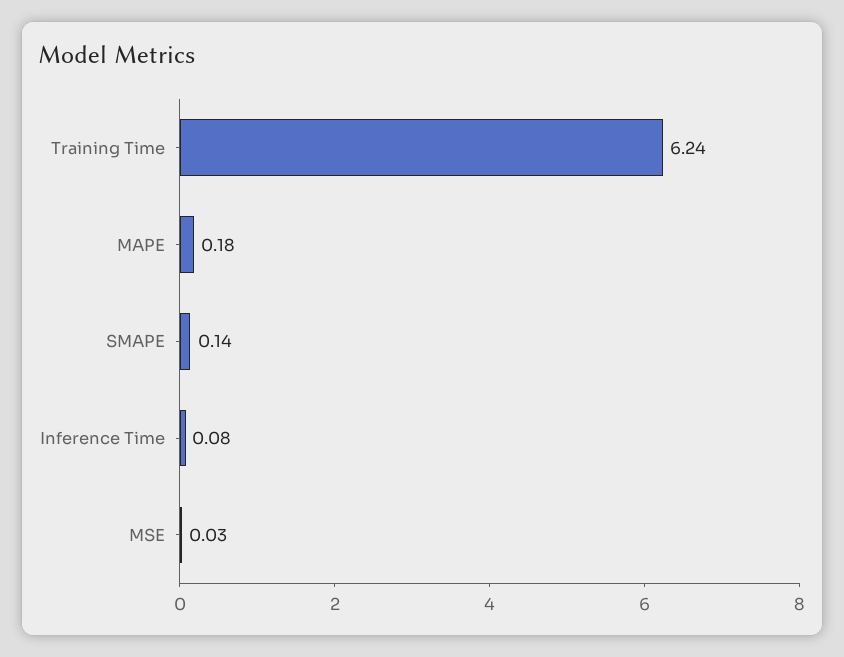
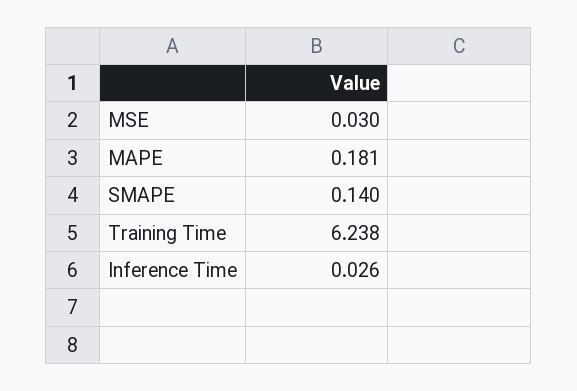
  {
    "Training Time": 6.238,
    "MAPE": 0.181,
    "SMAPE": 0.14,
-   "Inference Time": 0.08,
+   "Inference Time": 0.026,
    "MSE": 0.03
  }

